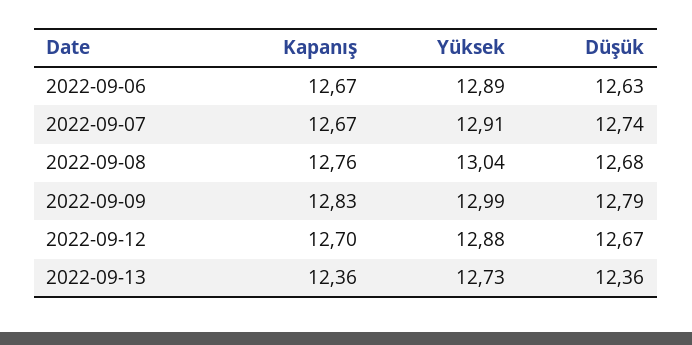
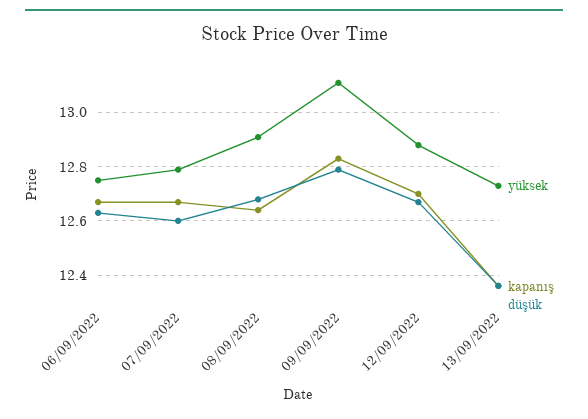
  {
    "Kapanış": {
      "2022-09-06": 12.67,
      "2022-09-07": 12.67,
-     "2022-09-08": 12.76,
+     "2022-09-08": 12.65,
      "2022-09-09": 12.83,
      "2022-09-12": 12.7,
      "2022-09-13": 12.36
    },
    "Yüksek": {
-     "2022-09-06": 12.89,
+     "2022-09-06": 12.75,
-     "2022-09-07": 12.91,
+     "2022-09-07": 12.8,
-     "2022-09-08": 13.04,
+     "2022-09-08": 12.9,
-     "2022-09-09": 12.99,
+     "2022-09-09": 13.1,
      "2022-09-12": 12.88,
      "2022-09-13": 12.73
    },
    "Düşük": {
      "2022-09-06": 12.63,
-     "2022-09-07": 12.74,
+     "2022-09-07": 12.6,
      "2022-09-08": 12.68,
      "2022-09-09": 12.79,
      "2022-09-12": 12.67,
      "2022-09-13": 12.36
    }
  }

